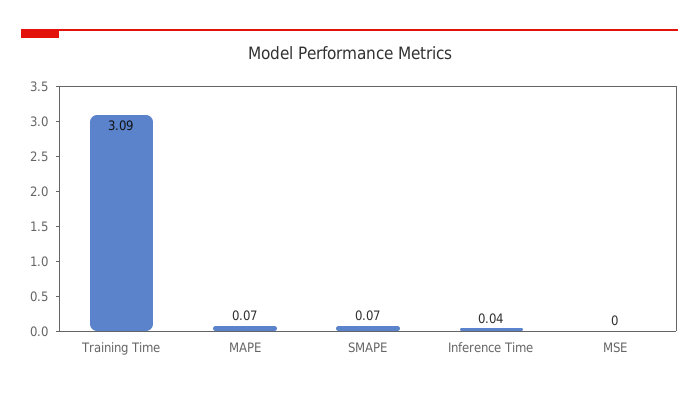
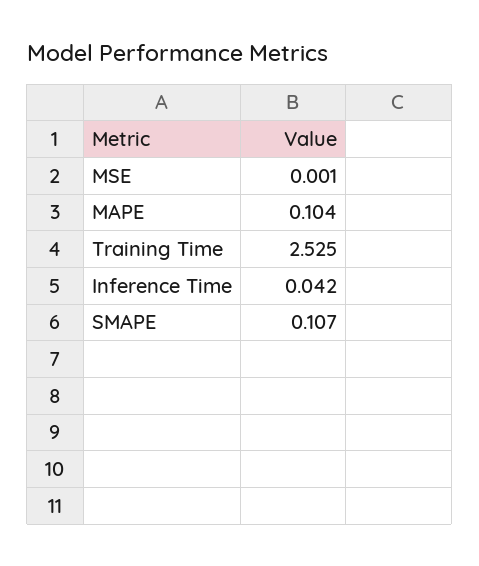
  {
-   "Training Time": 3.09,
+   "Training Time": 2.525,
-   "MAPE": 0.07,
+   "MAPE": 0.104,
-   "SMAPE": 0.07,
+   "SMAPE": 0.107,
    "Inference Time": 0.042,
    "MSE": 0.001
  }

